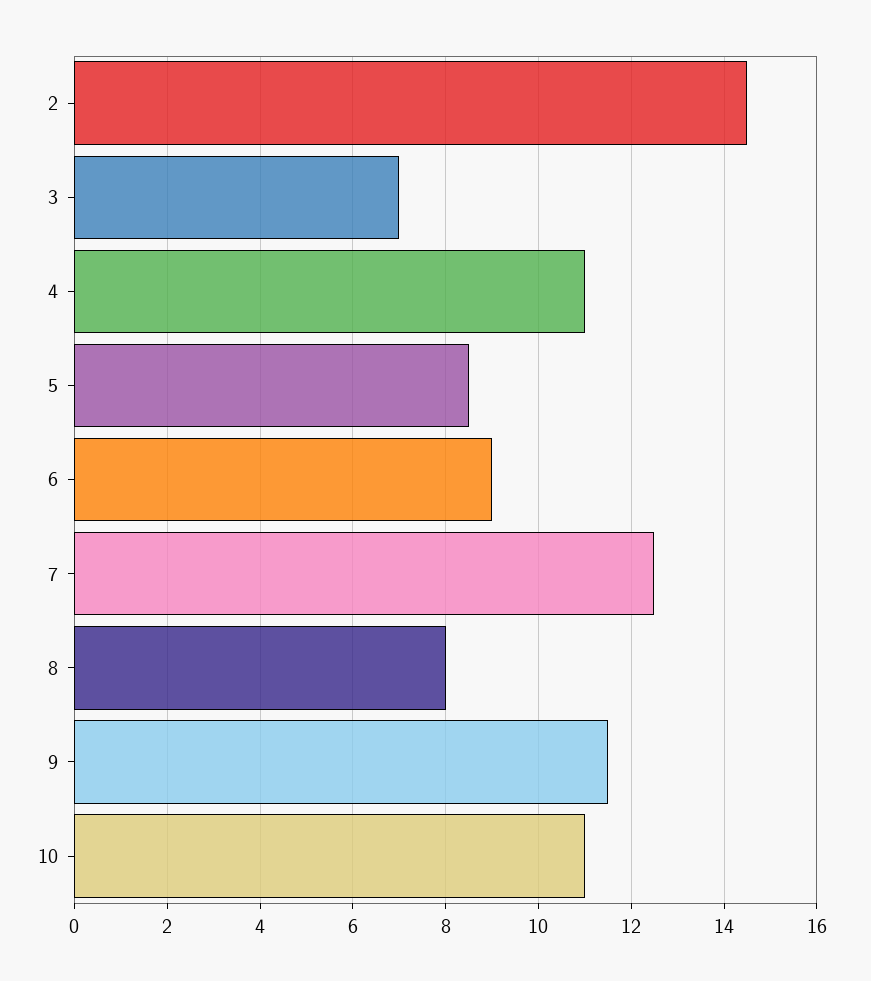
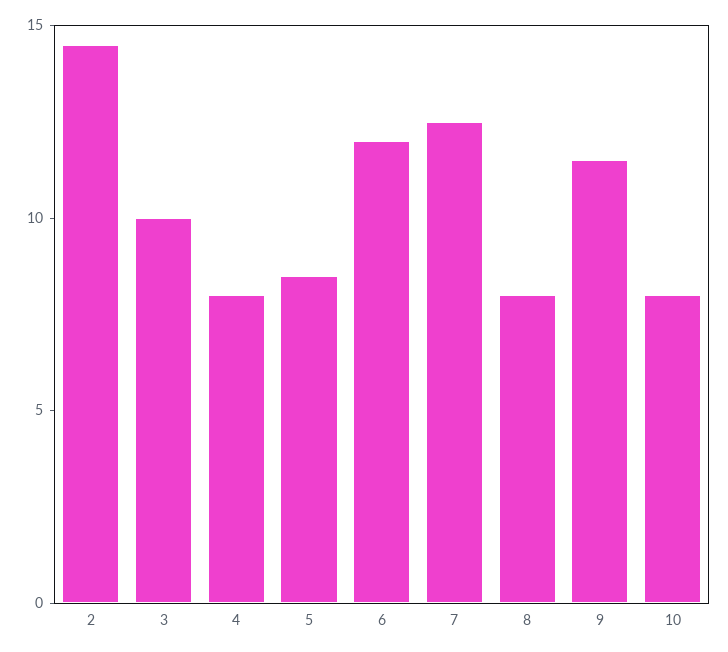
  {
    "2": 14.5,
-   "3": 7,
+   "3": 10,
-   "4": 11,
+   "4": 8,
    "5": 8.5,
-   "6": 9,
+   "6": 12,
    "7": 12.5,
    "8": 8,
    "9": 11.5,
-   "10": 11
+   "10": 8
  }

